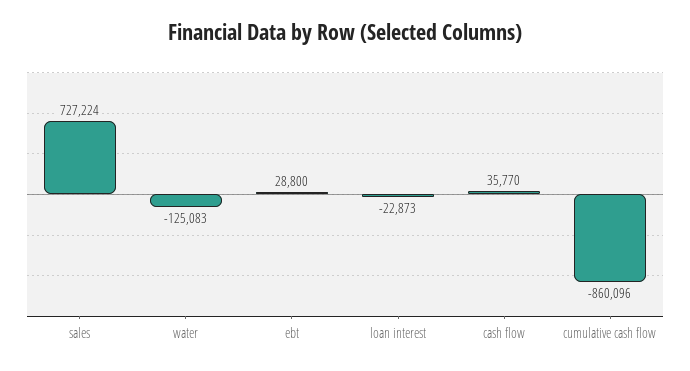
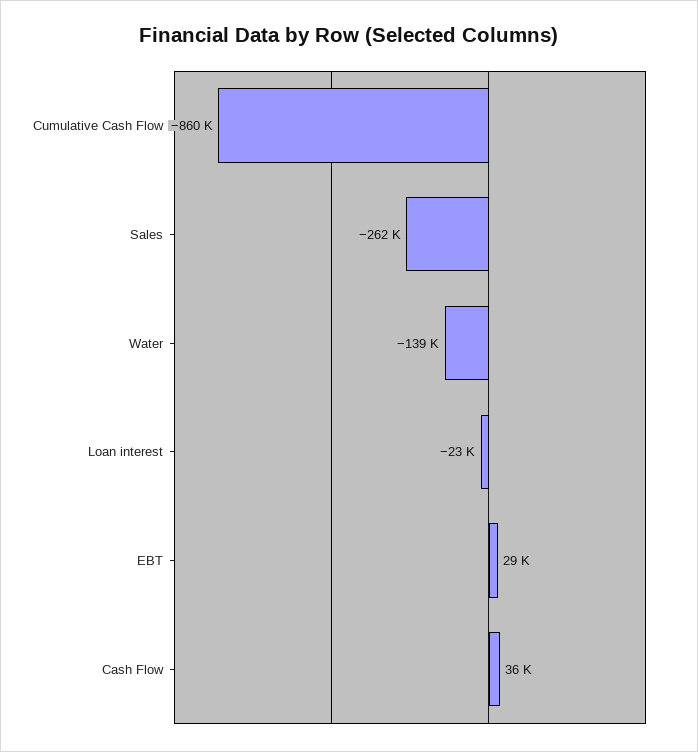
  {
-   "sales": 727224,
+   "sales": -262000,
-   "water": -125083,
+   "water": -139000,
    "ebt": 28800,
    "loan interest": -22873,
    "cash flow": 35770,
    "cumulative cash flow": -860096
  }

